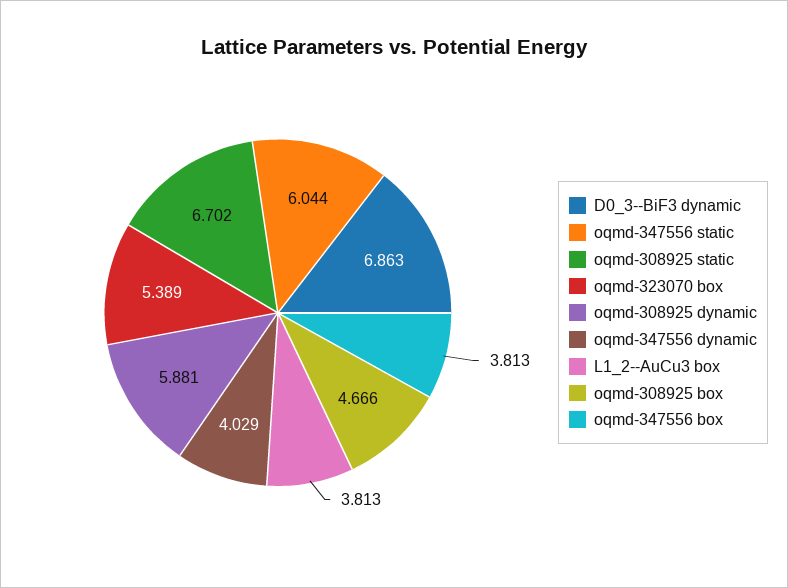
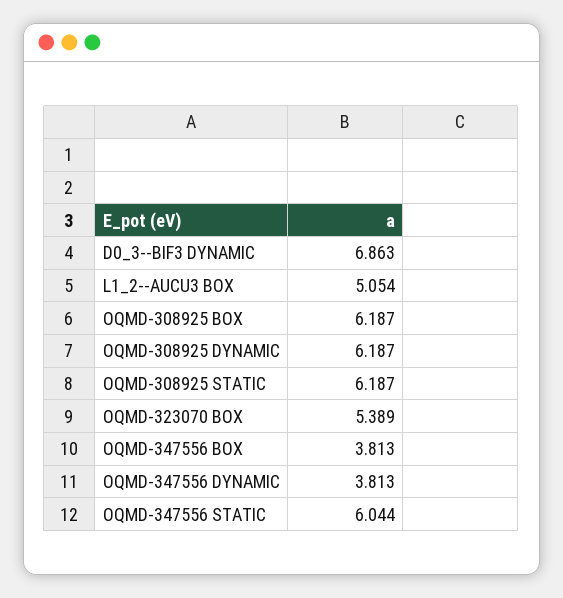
  {
    "D0_3--BiF3 dynamic": 6.863,
    "oqmd-347556 static": 6.044,
-   "oqmd-308925 static": 6.702,
+   "oqmd-308925 static": 6.187,
    "oqmd-323070 box": 5.389,
-   "oqmd-308925 dynamic": 5.881,
+   "oqmd-308925 dynamic": 6.187,
-   "oqmd-347556 dynamic": 4.029,
+   "oqmd-347556 dynamic": 3.813,
-   "L1_2--AuCu3 box": 3.813,
+   "L1_2--AuCu3 box": 5.054,
-   "oqmd-308925 box": 4.666,
+   "oqmd-308925 box": 6.187,
    "oqmd-347556 box": 3.813
  }

